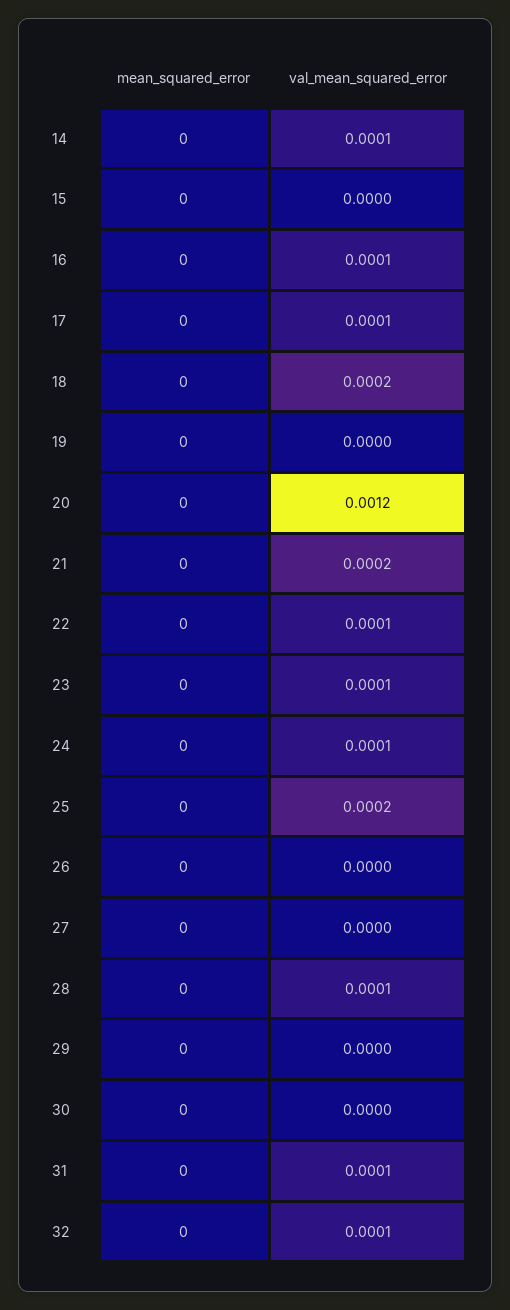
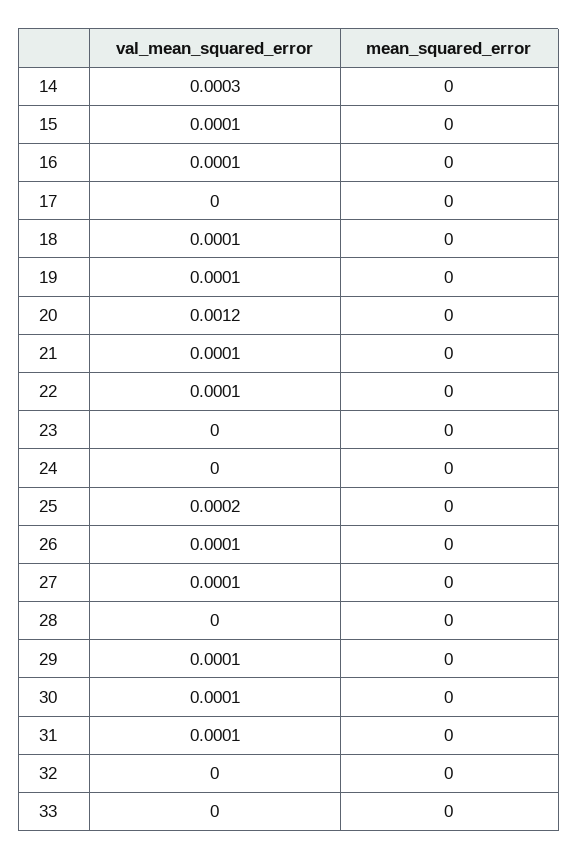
  {
    "mean_squared_error": {
      "14": 0,
      "15": 0,
      "16": 0,
      "17": 0,
      "18": 0,
      "19": 0,
      "20": 0,
      "21": 0,
      "22": 0,
      "23": 0,
      "24": 0,
      "25": 0,
      "26": 0,
      "27": 0,
      "28": 0,
      "29": 0,
      "30": 0,
      "31": 0,
-     "32": 0
+     "32": 0,
+     "33": 0
    },
    "val_mean_squared_error": {
-     "14": 0.0001,
+     "14": 0.0003,
-     "15": 0,
+     "15": 0.0001,
      "16": 0.0001,
-     "17": 0.0001,
+     "17": 0,
-     "18": 0.0002,
+     "18": 0.0001,
-     "19": 0,
+     "19": 0.0001,
      "20": 0.0012,
-     "21": 0.0002,
+     "21": 0.0001,
      "22": 0.0001,
-     "23": 0.0001,
+     "23": 0,
-     "24": 0.0001,
+     "24": 0,
      "25": 0.0002,
-     "26": 0,
+     "26": 0.0001,
-     "27": 0,
+     "27": 0.0001,
-     "28": 0.0001,
+     "28": 0,
-     "29": 0,
+     "29": 0.0001,
-     "30": 0,
+     "30": 0.0001,
      "31": 0.0001,
-     "32": 0.0001
+     "32": 0,
+     "33": 0
    }
  }

